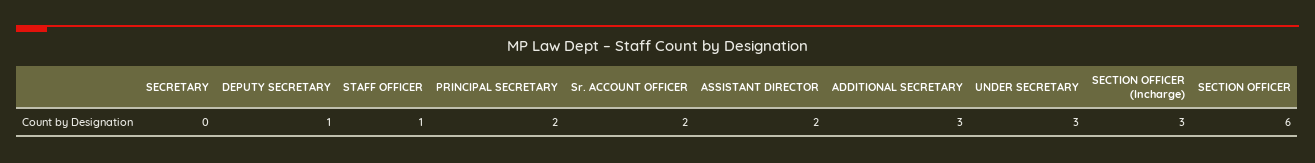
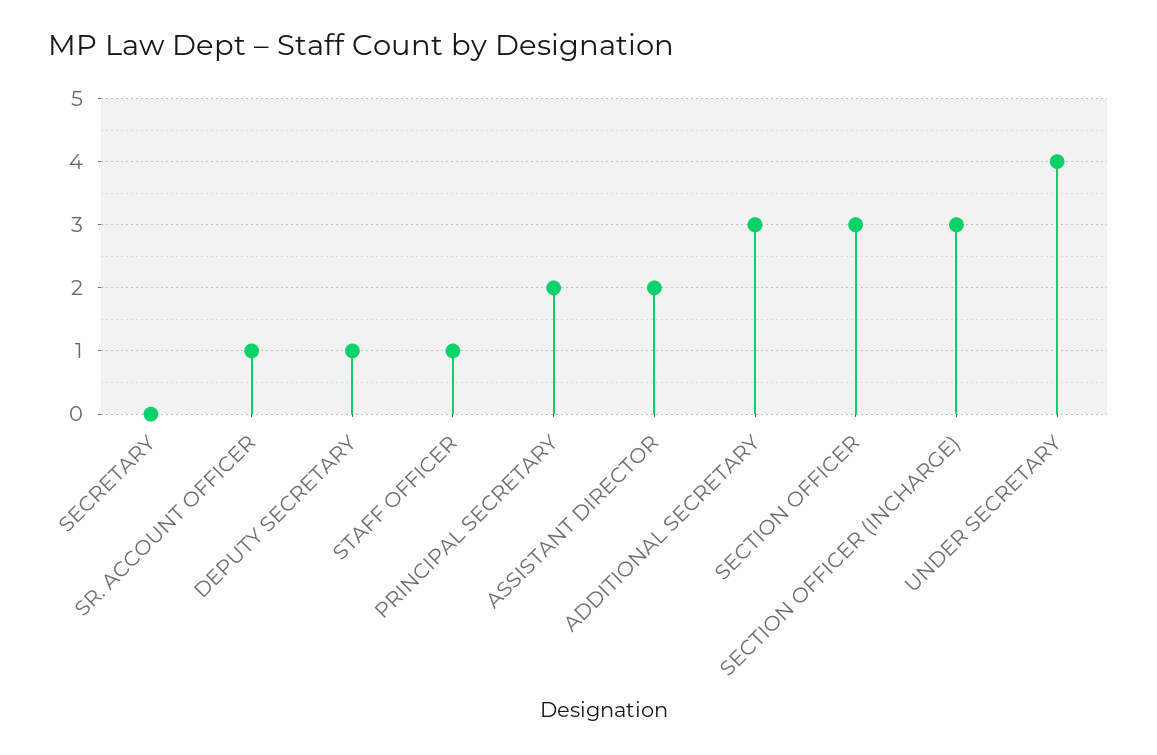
  {
    "SECRETARY": 0,
    "DEPUTY SECRETARY": 1,
    "STAFF OFFICER": 1,
    "PRINCIPAL SECRETARY": 2,
-   "Sr. ACCOUNT OFFICER": 2,
+   "Sr. ACCOUNT OFFICER": 1,
    "ASSISTANT DIRECTOR": 2,
    "ADDITIONAL SECRETARY": 3,
-   "UNDER SECRETARY": 3,
+   "UNDER SECRETARY": 4,
    "SECTION OFFICER (Incharge)": 3,
-   "SECTION OFFICER": 6
+   "SECTION OFFICER": 3
  }

